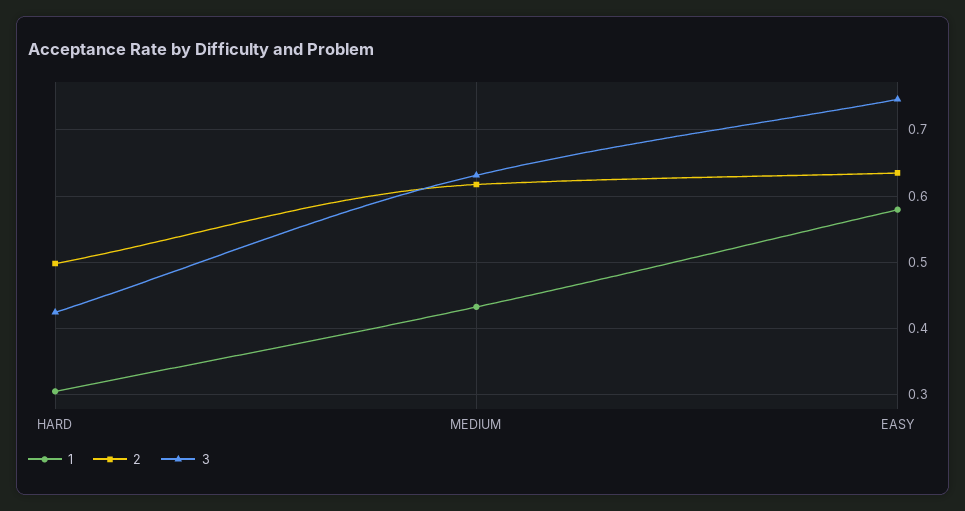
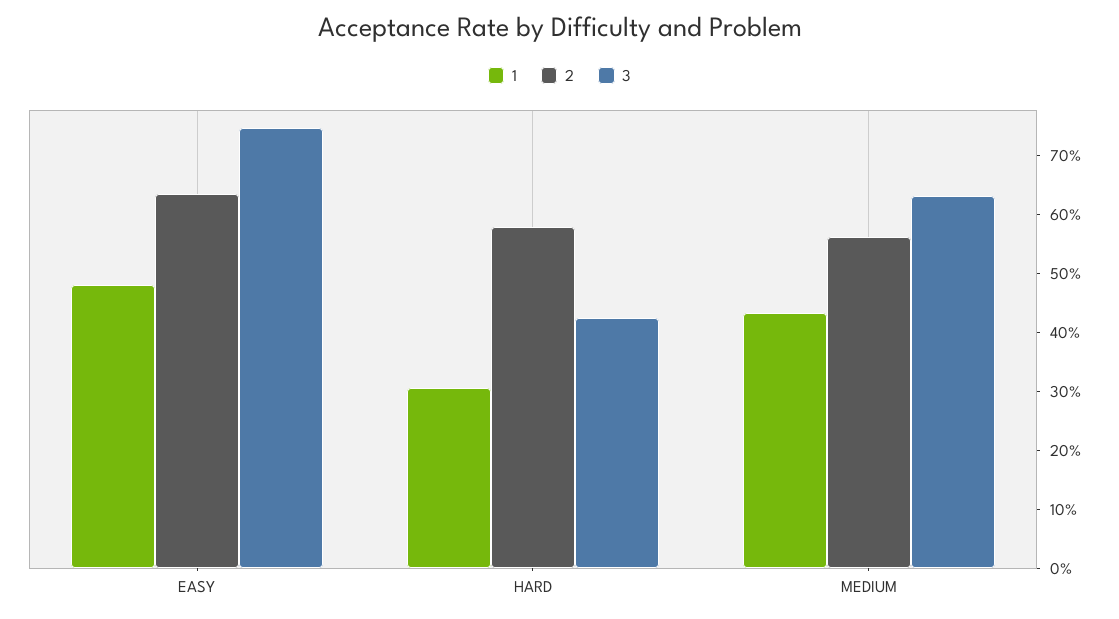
  {
    "1": {
      "HARD": 0.31,
      "MEDIUM": 0.43,
-     "EASY": 0.58
+     "EASY": 0.48
    },
    "2": {
-     "HARD": 0.5,
+     "HARD": 0.58,
-     "MEDIUM": 0.62,
+     "MEDIUM": 0.56,
      "EASY": 0.64
    },
    "3": {
      "HARD": 0.42,
      "MEDIUM": 0.63,
      "EASY": 0.75
    }
  }

